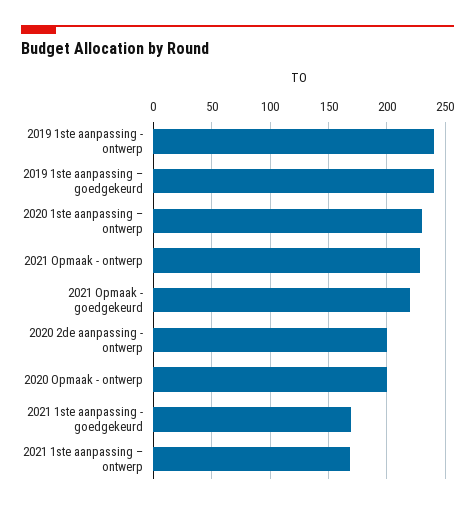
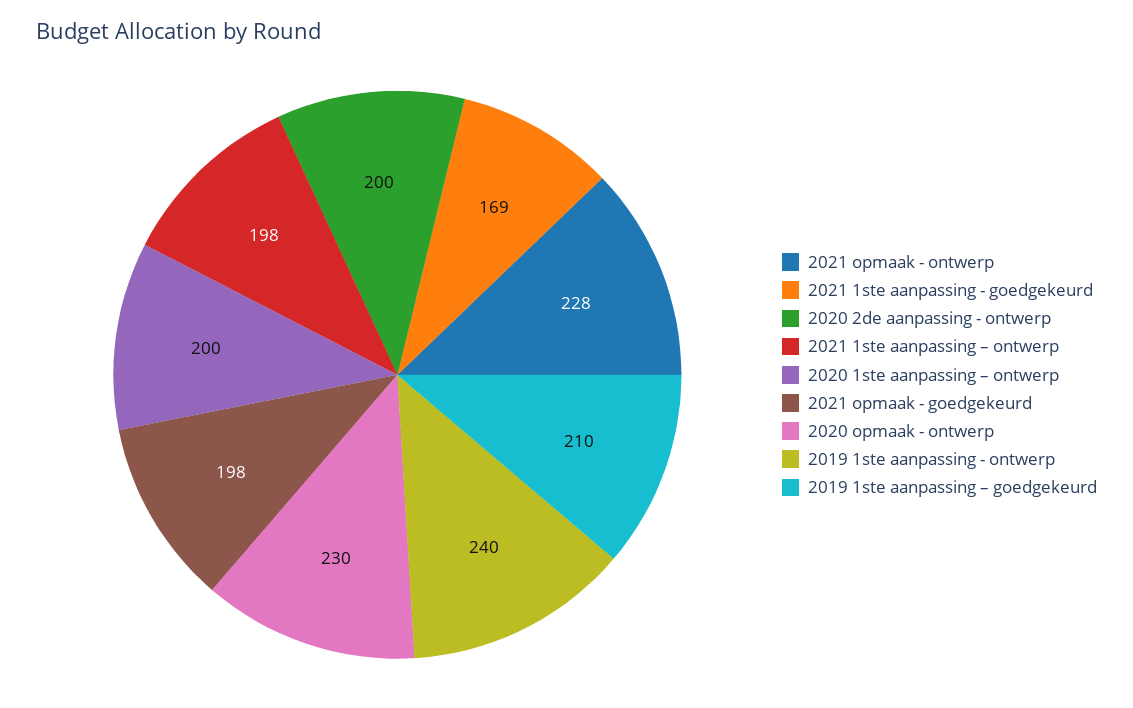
  {
    "2019 1ste aanpassing - ontwerp": 240,
-   "2019 1ste aanpassing – goedgekeurd": 240,
+   "2019 1ste aanpassing – goedgekeurd": 210,
-   "2020 1ste aanpassing – ontwerp": 230,
+   "2020 1ste aanpassing – ontwerp": 200,
    "2021 Opmaak - ontwerp": 228,
-   "2021 Opmaak - goedgekeurd": 220,
+   "2021 Opmaak - goedgekeurd": 198,
    "2020 2de aanpassing - ontwerp": 200,
-   "2020 Opmaak - ontwerp": 200,
+   "2020 Opmaak - ontwerp": 230,
    "2021 1ste aanpassing - goedgekeurd": 169,
-   "2021 1ste aanpassing – ontwerp": 170
+   "2021 1ste aanpassing – ontwerp": 198
  }

